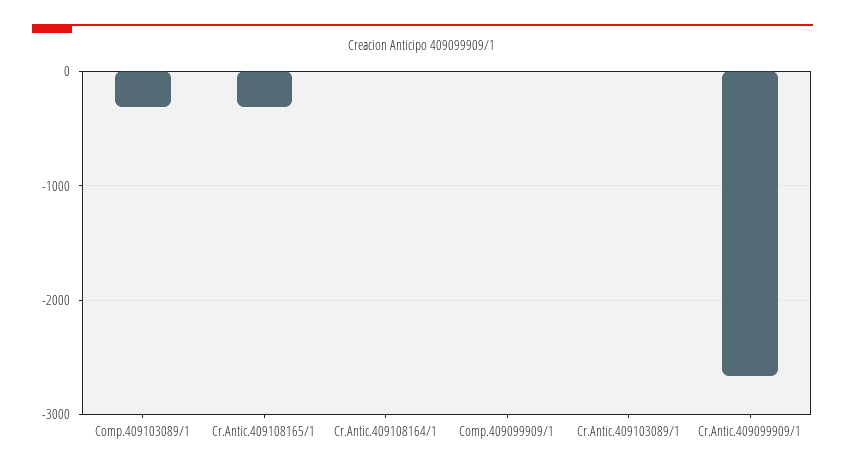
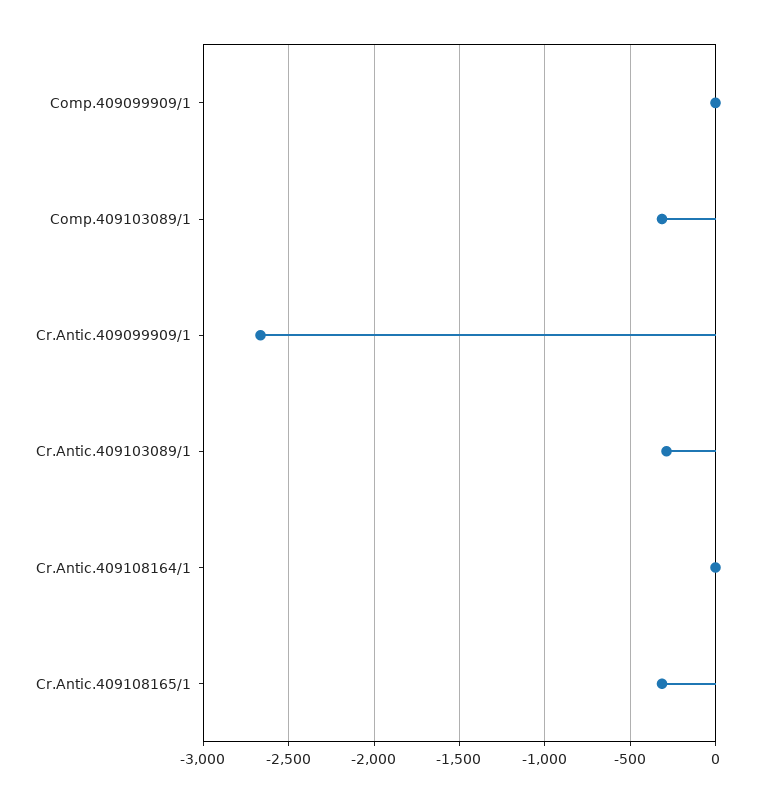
  {
    "Comp.409103089/1": -300,
    "Cr.Antic.409108165/1": -300,
    "Cr.Antic.409108164/1": 0,
    "Comp.409099909/1": 0,
-   "Cr.Antic.409103089/1": 0,
+   "Cr.Antic.409103089/1": -300,
    "Cr.Antic.409099909/1": -2650
  }

